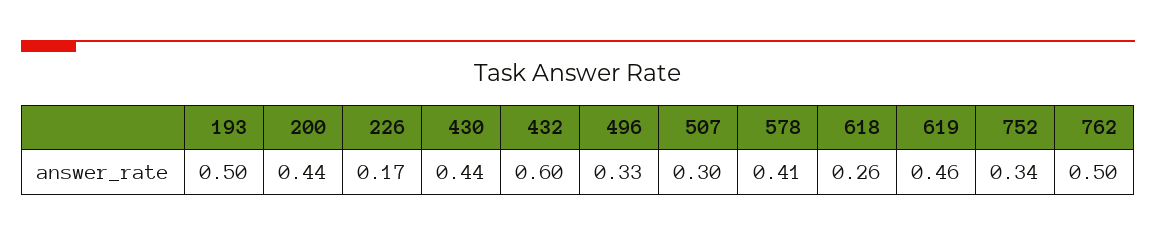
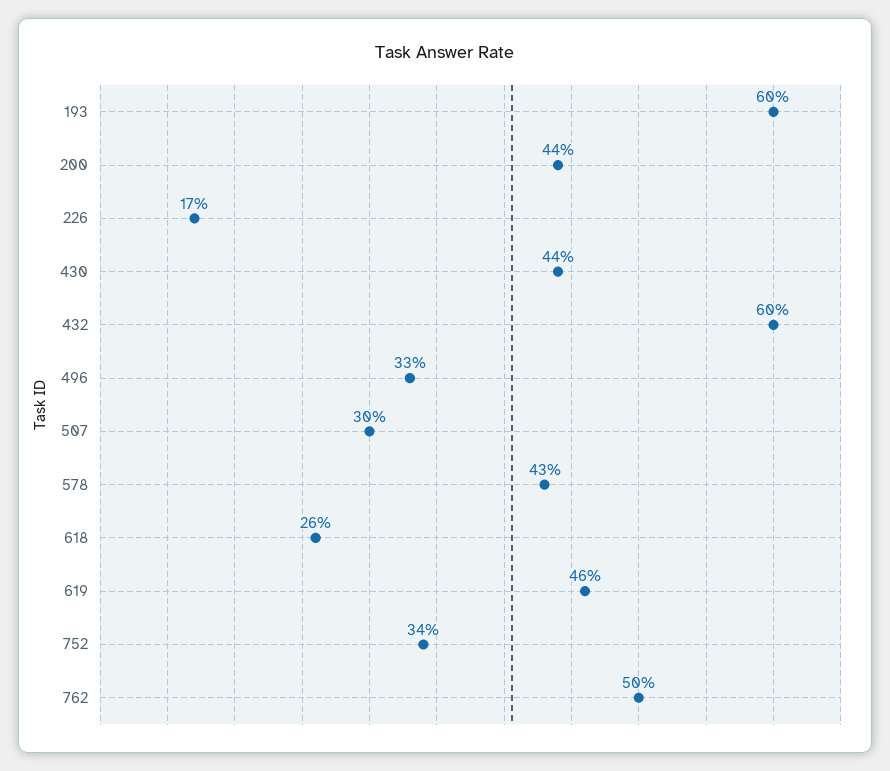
  {
-   "193": 0.5,
+   "193": 0.6,
    "200": 0.44,
    "226": 0.17,
    "430": 0.44,
    "432": 0.6,
    "496": 0.33,
    "507": 0.3,
-   "578": 0.41,
+   "578": 0.43,
    "618": 0.26,
    "619": 0.46,
    "752": 0.34,
    "762": 0.5
  }

